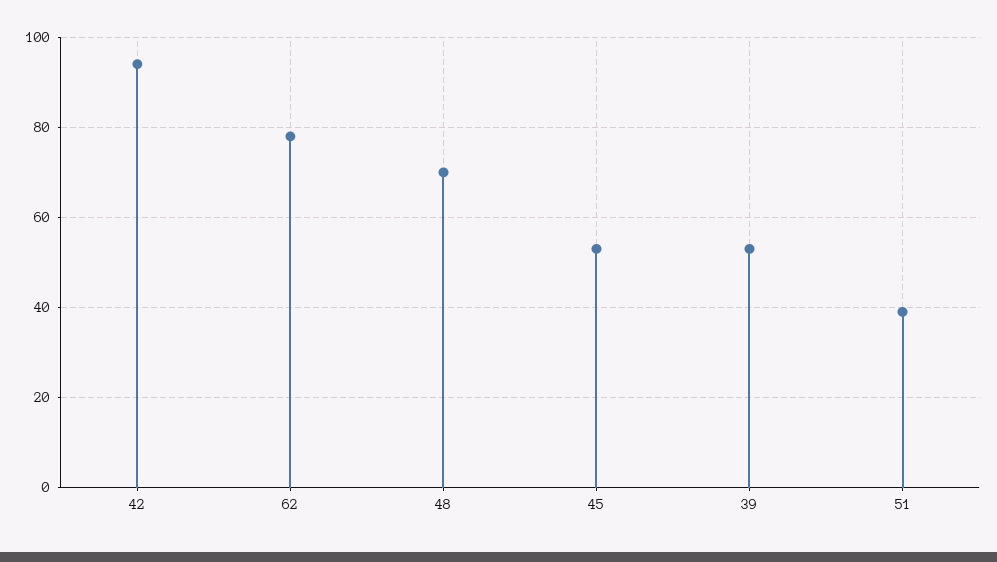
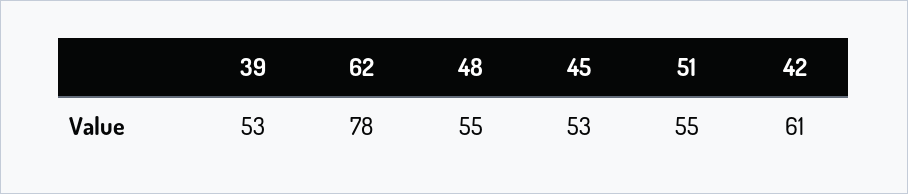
  {
-   "42": 95,
+   "42": 61,
    "62": 78,
-   "48": 70,
+   "48": 55,
    "45": 53,
    "39": 53,
-   "51": 40
+   "51": 55
  }

